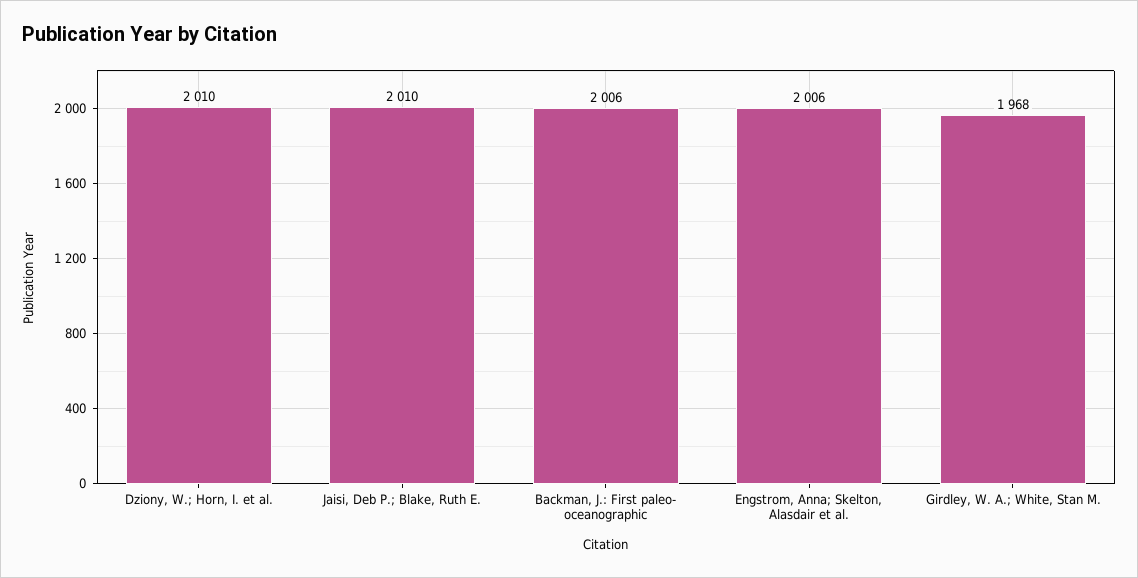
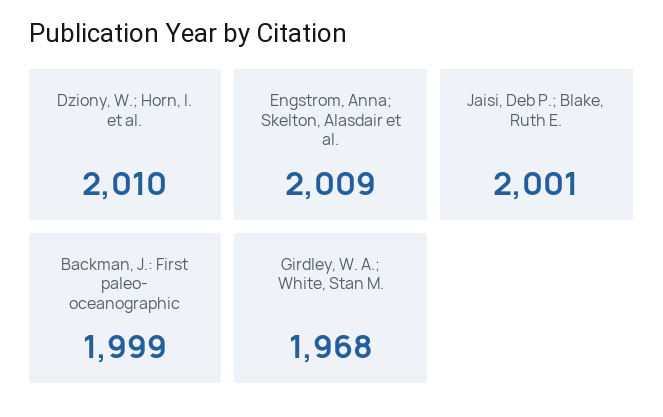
  {
    "Dziony, W.; Horn, I. et al.": 2010,
-   "Jaisi, Deb P.; Blake, Ruth E.": 2010,
+   "Jaisi, Deb P.; Blake, Ruth E.": 2001,
-   "Backman, J.: First paleo- oceanographic": 2006,
+   "Backman, J.: First paleo- oceanographic": 1999,
-   "Engstrom, Anna; Skelton, Alasdair et al.": 2006,
+   "Engstrom, Anna; Skelton, Alasdair et al.": 2009,
    "Girdley, W. A.; White, Stan M.": 1968
  }

